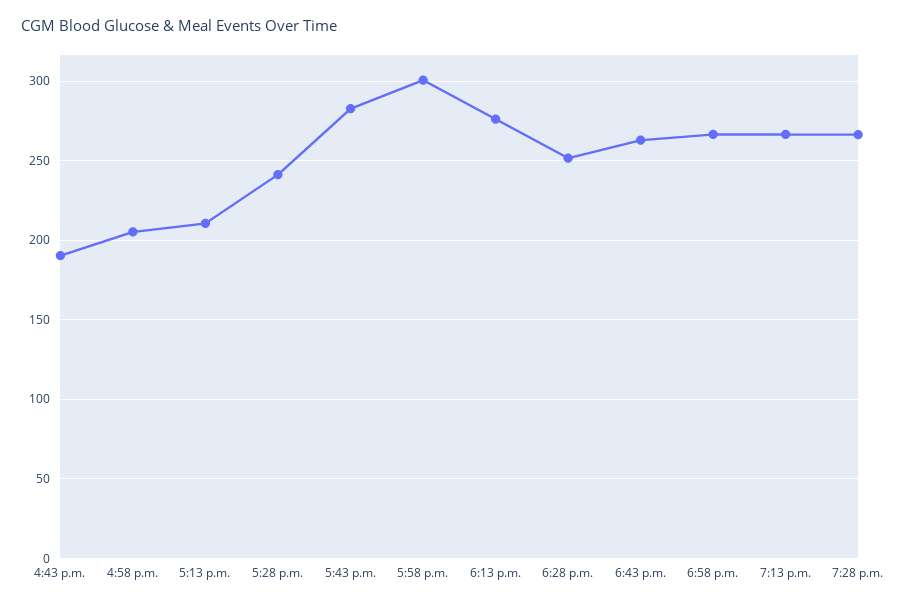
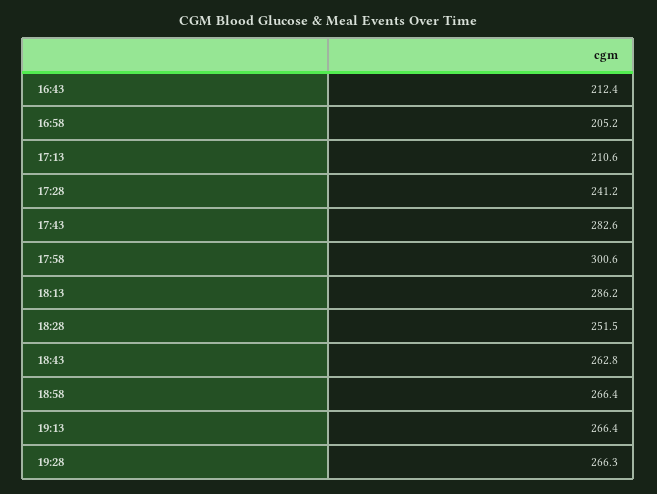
  {
-   "4:43 p.m.": 190,
+   "4:43 p.m.": 212.4,
    "4:58 p.m.": 205.2,
    "5:13 p.m.": 210.6,
    "5:28 p.m.": 241.2,
    "5:43 p.m.": 282.6,
    "5:58 p.m.": 300.6,
-   "6:13 p.m.": 275,
+   "6:13 p.m.": 286.2,
    "6:28 p.m.": 251.5,
    "6:43 p.m.": 262.8,
    "6:58 p.m.": 266.4,
    "7:13 p.m.": 266.4,
    "7:28 p.m.": 266.3
  }

